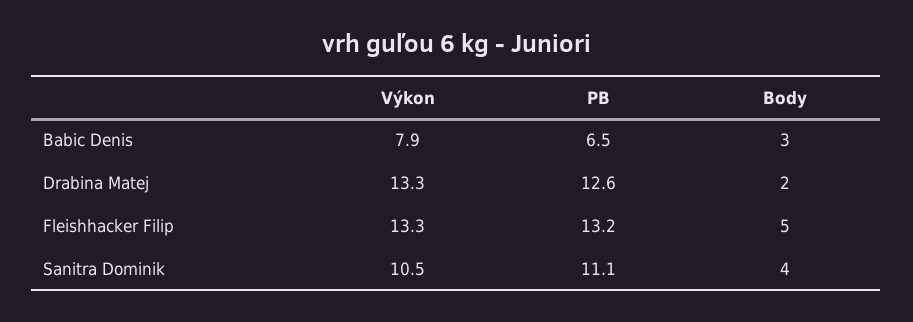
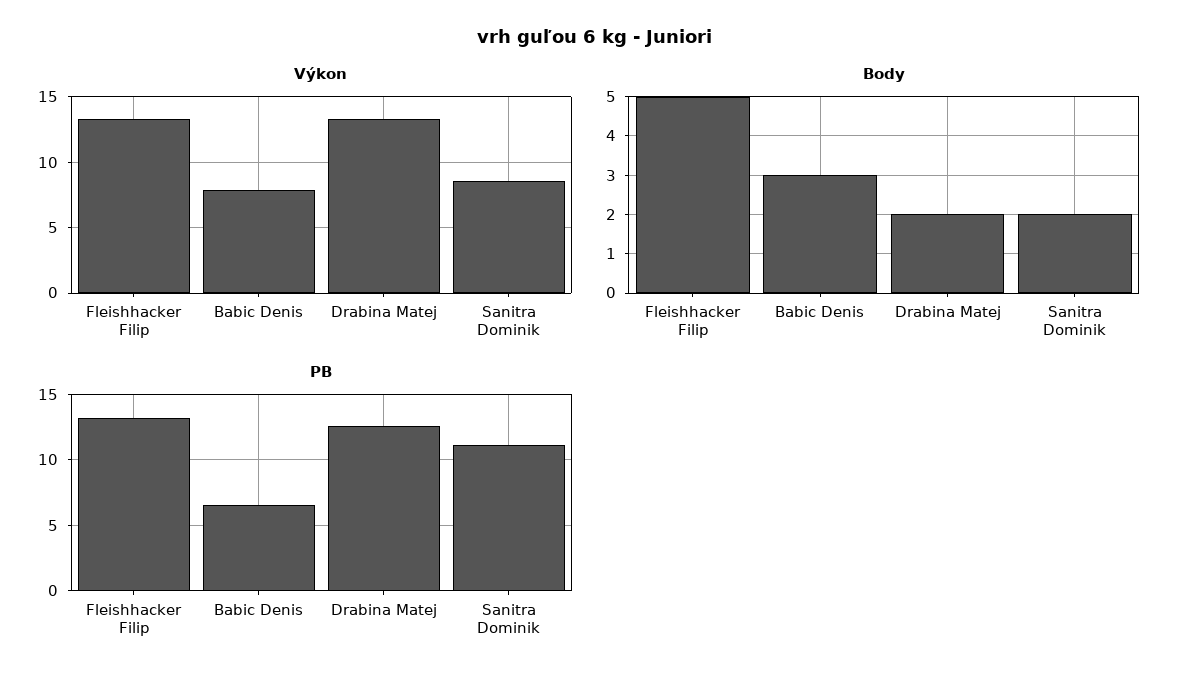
  {
    "Výkon": {
      "Babic Denis": 7.9,
      "Drabina Matej": 13.3,
      "Fleishhacker Filip": 13.3,
-     "Sanitra Dominik": 10.5
+     "Sanitra Dominik": 8.5
    },
    "PB": {
      "Babic Denis": 6.5,
      "Drabina Matej": 12.6,
      "Fleishhacker Filip": 13.2,
      "Sanitra Dominik": 11.1
    },
    "Body": {
      "Babic Denis": 3,
      "Drabina Matej": 2,
      "Fleishhacker Filip": 5,
-     "Sanitra Dominik": 4
+     "Sanitra Dominik": 2
    }
  }

